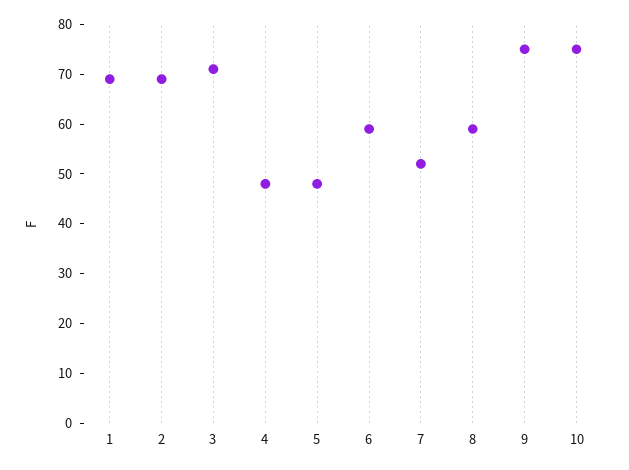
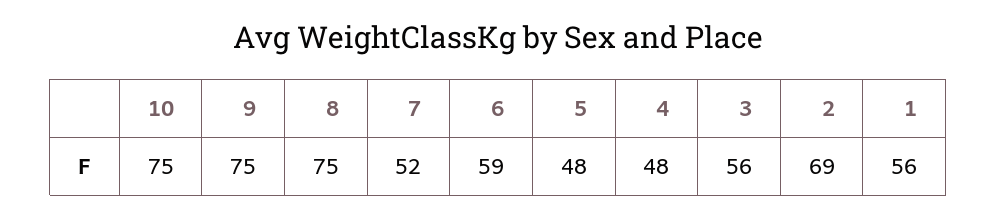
  {
-   "1": 70,
+   "1": 56,
    "2": 69,
-   "3": 70,
+   "3": 56,
    "4": 48,
    "5": 48,
    "6": 59,
    "7": 52,
-   "8": 60,
+   "8": 75,
    "9": 75,
    "10": 75
  }

